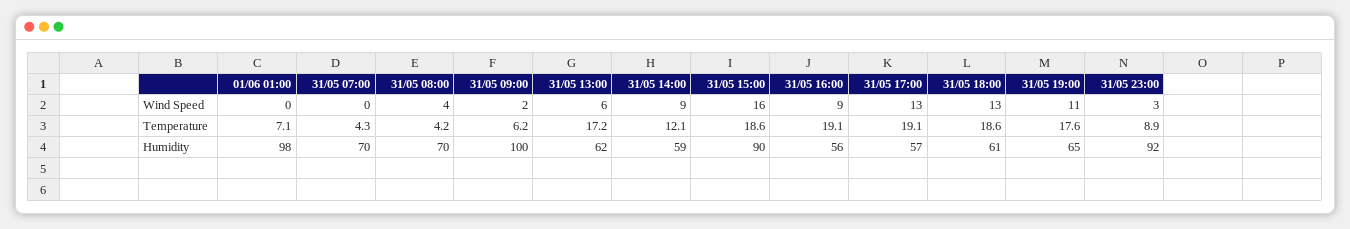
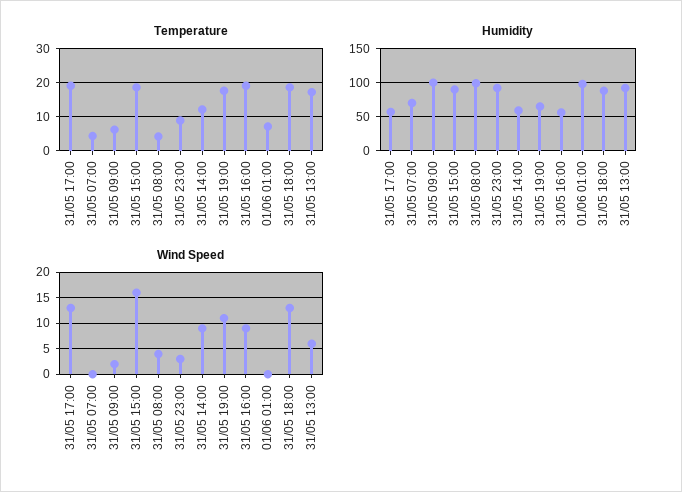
  {
    "Wind Speed": {
      "01/06 01:00": 0,
      "31/05 07:00": 0,
      "31/05 08:00": 4,
      "31/05 09:00": 2,
      "31/05 13:00": 6,
      "31/05 14:00": 9,
      "31/05 15:00": 16,
      "31/05 16:00": 9,
      "31/05 17:00": 13,
      "31/05 18:00": 13,
      "31/05 19:00": 11,
      "31/05 23:00": 3
    },
    "Temperature": {
      "01/06 01:00": 7.1,
      "31/05 07:00": 4.3,
      "31/05 08:00": 4.2,
      "31/05 09:00": 6.2,
      "31/05 13:00": 17.2,
      "31/05 14:00": 12.1,
      "31/05 15:00": 18.6,
      "31/05 16:00": 19.1,
      "31/05 17:00": 19.1,
      "31/05 18:00": 18.6,
      "31/05 19:00": 17.6,
      "31/05 23:00": 8.9
    },
    "Humidity": {
      "01/06 01:00": 98,
      "31/05 07:00": 70,
-     "31/05 08:00": 70,
+     "31/05 08:00": 100,
      "31/05 09:00": 100,
-     "31/05 13:00": 62,
+     "31/05 13:00": 90,
      "31/05 14:00": 59,
      "31/05 15:00": 90,
      "31/05 16:00": 56,
      "31/05 17:00": 57,
-     "31/05 18:00": 61,
+     "31/05 18:00": 90,
      "31/05 19:00": 65,
      "31/05 23:00": 92
    }
  }

